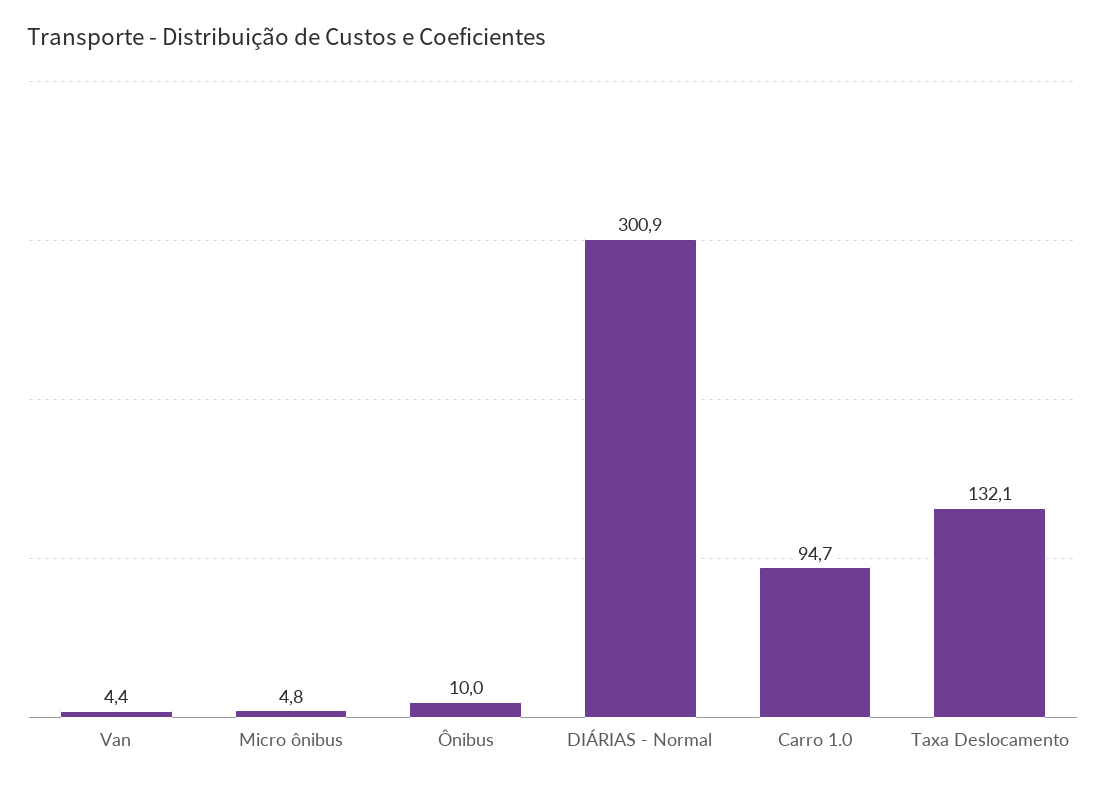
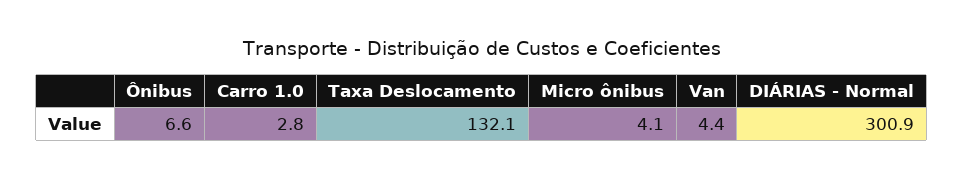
  {
    "Van": 4.4,
-   "Micro ônibus": 4.8,
+   "Micro ônibus": 4.1,
-   "Ônibus": 10,
+   "Ônibus": 6.6,
    "DIÁRIAS - Normal": 300.9,
-   "Carro 1.0": 94.7,
+   "Carro 1.0": 2.8,
    "Taxa Deslocamento": 132.1
  }

